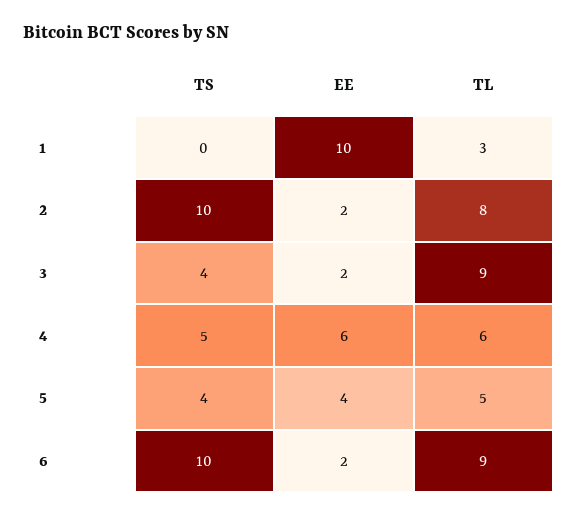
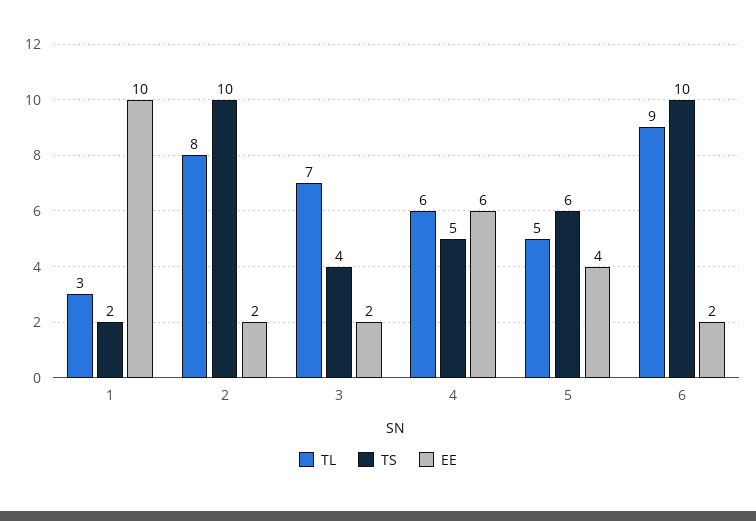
  {
    "TS": {
-     "1": 0,
+     "1": 2,
      "2": 10,
      "3": 4,
      "4": 5,
-     "5": 4,
+     "5": 6,
      "6": 10
    },
    "EE": {
      "1": 10,
      "2": 2,
      "3": 2,
      "4": 6,
      "5": 4,
      "6": 2
    },
    "TL": {
      "1": 3,
      "2": 8,
-     "3": 9,
+     "3": 7,
      "4": 6,
      "5": 5,
      "6": 9
    }
  }

